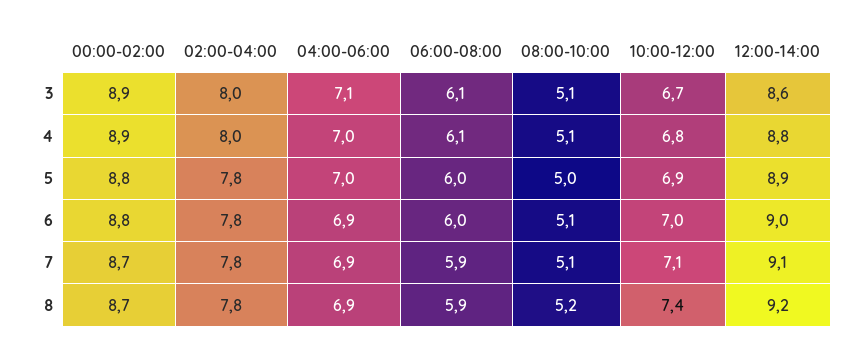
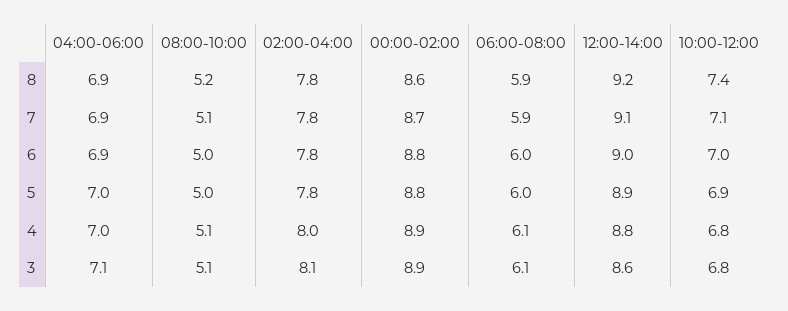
  {
    "00:00-02:00": {
      "3": 8.9,
      "4": 8.9,
      "5": 8.8,
      "6": 8.8,
      "7": 8.7,
-     "8": 8.7
+     "8": 8.6
    },
    "02:00-04:00": {
-     "3": 8,
+     "3": 8.1,
      "4": 8,
      "5": 7.8,
      "6": 7.8,
      "7": 7.8,
      "8": 7.8
    },
    "04:00-06:00": {
      "3": 7.1,
      "4": 7,
      "5": 7,
      "6": 6.9,
      "7": 6.9,
      "8": 6.9
    },
    "06:00-08:00": {
      "3": 6.1,
      "4": 6.1,
      "5": 6,
      "6": 6,
      "7": 5.9,
      "8": 5.9
    },
    "08:00-10:00": {
      "3": 5.1,
      "4": 5.1,
      "5": 5,
-     "6": 5.1,
+     "6": 5,
      "7": 5.1,
      "8": 5.2
    },
    "10:00-12:00": {
-     "3": 6.7,
+     "3": 6.8,
      "4": 6.8,
      "5": 6.9,
      "6": 7,
      "7": 7.1,
      "8": 7.4
    },
    "12:00-14:00": {
      "3": 8.6,
      "4": 8.8,
      "5": 8.9,
      "6": 9,
      "7": 9.1,
      "8": 9.2
    }
  }

